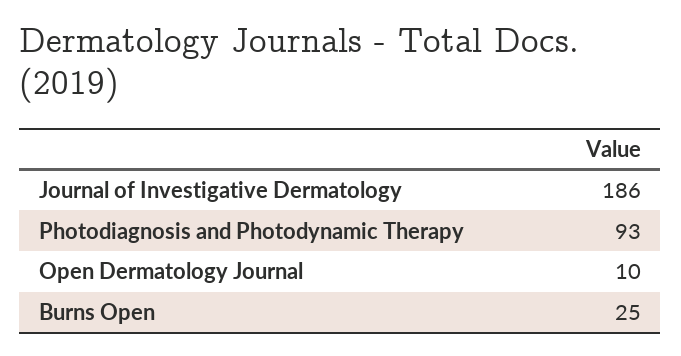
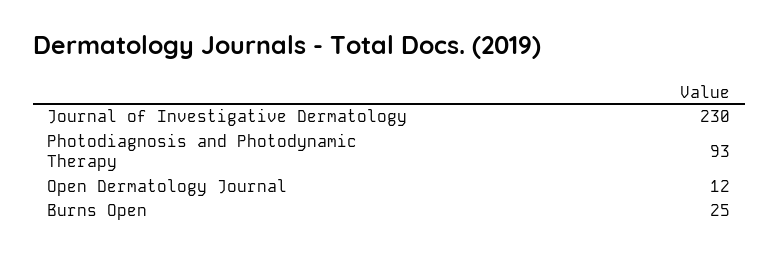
  {
-   "Journal of Investigative Dermatology": 186,
+   "Journal of Investigative Dermatology": 230,
    "Photodiagnosis and Photodynamic Therapy": 93,
-   "Open Dermatology Journal": 10,
+   "Open Dermatology Journal": 12,
    "Burns Open": 25
  }

